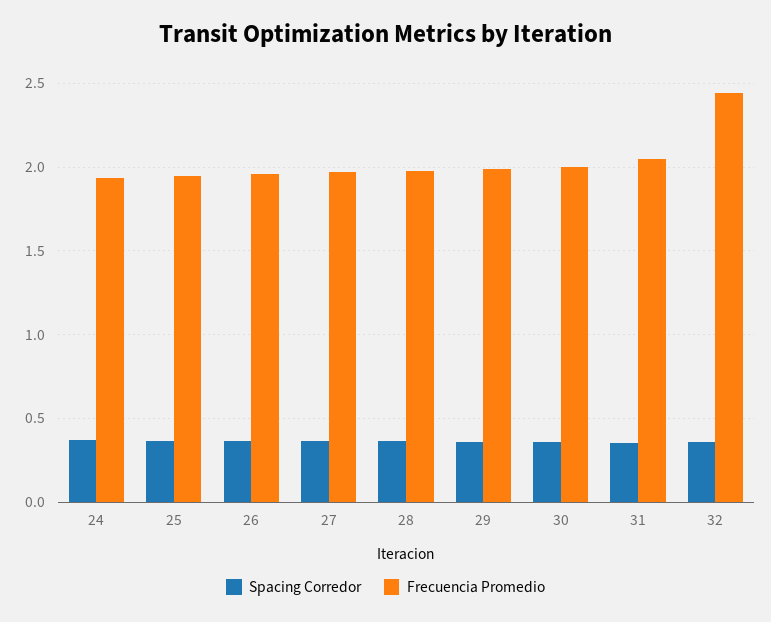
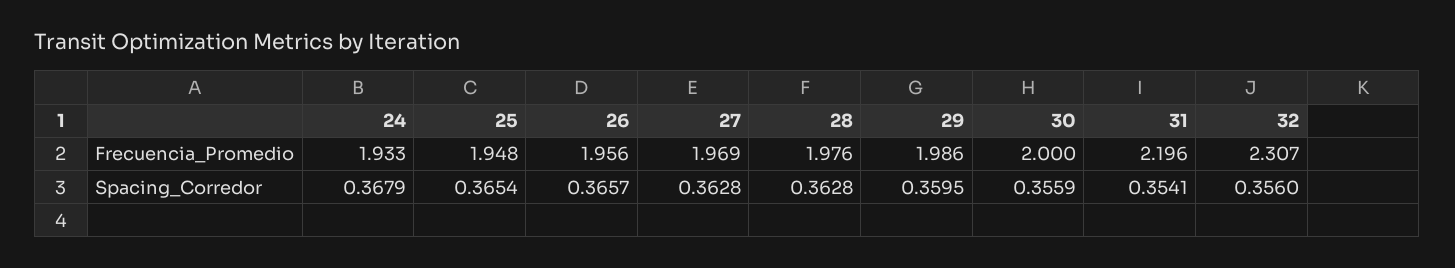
  {
    "Spacing Corredor": {
      "24": 0.3679,
      "25": 0.3654,
      "26": 0.3657,
      "27": 0.3628,
      "28": 0.3628,
      "29": 0.3595,
      "30": 0.3559,
      "31": 0.3541,
      "32": 0.356
    },
    "Frecuencia Promedio": {
      "24": 1.933,
      "25": 1.948,
      "26": 1.956,
      "27": 1.969,
      "28": 1.976,
      "29": 1.986,
      "30": 2,
-     "31": 2.05,
+     "31": 2.196,
-     "32": 2.45
+     "32": 2.307
    }
  }

